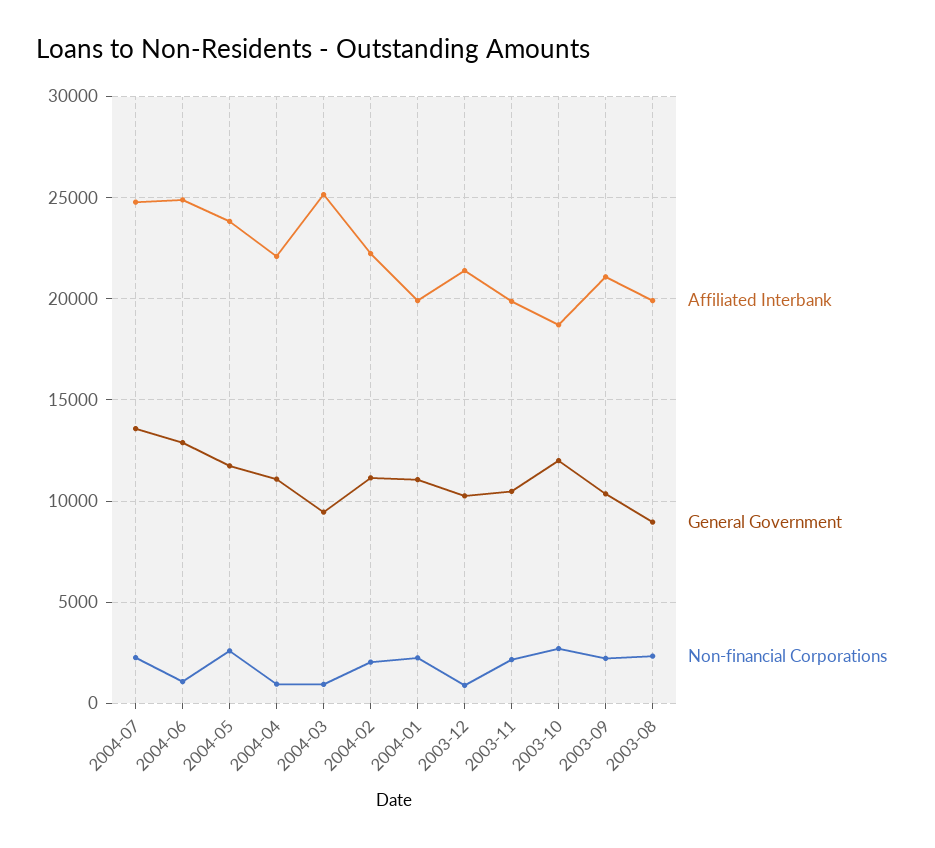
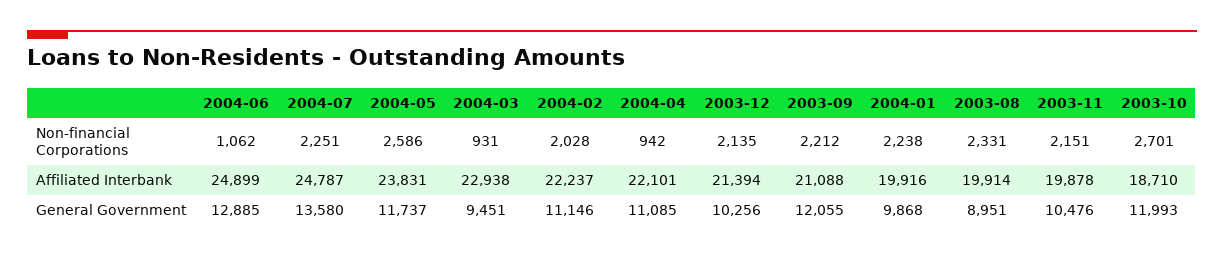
  {
    "Affiliated Interbank": {
      "2004-07": 24787,
      "2004-06": 24899,
      "2004-05": 23831,
      "2004-04": 22101,
-     "2004-03": 25000,
+     "2004-03": 22938,
      "2004-02": 22237,
      "2004-01": 19916,
      "2003-12": 21394,
      "2003-11": 19878,
      "2003-10": 18710,
      "2003-09": 21088,
      "2003-08": 19914
    },
    "General Government": {
      "2004-07": 13580,
      "2004-06": 12885,
      "2004-05": 11737,
      "2004-04": 11085,
      "2004-03": 9451,
      "2004-02": 11146,
-     "2004-01": 11000,
+     "2004-01": 9868,
      "2003-12": 10256,
      "2003-11": 10476,
      "2003-10": 11993,
-     "2003-09": 10500,
+     "2003-09": 12055,
      "2003-08": 8951
    },
    "Non-financial Corporations": {
      "2004-07": 2251,
      "2004-06": 1062,
      "2004-05": 2586,
      "2004-04": 942,
      "2004-03": 931,
      "2004-02": 2028,
      "2004-01": 2238,
-     "2003-12": 1000,
+     "2003-12": 2135,
      "2003-11": 2151,
      "2003-10": 2701,
      "2003-09": 2212,
      "2003-08": 2331
    }
  }

